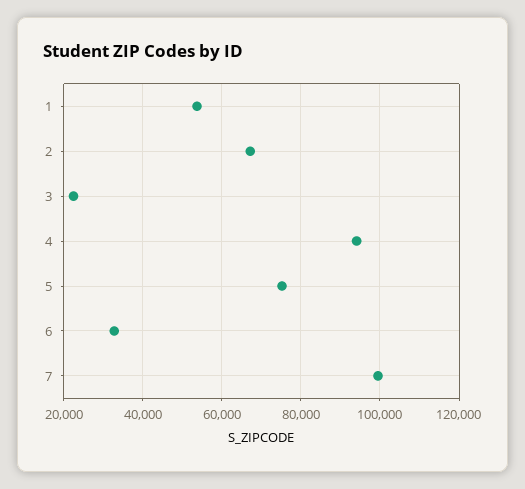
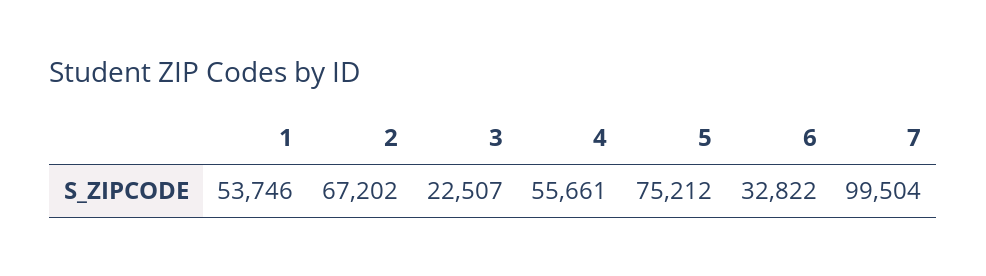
  {
    "1": 53746,
    "2": 67202,
    "3": 22507,
-   "4": 94000,
+   "4": 55661,
    "5": 75212,
    "6": 32822,
    "7": 99504
  }

